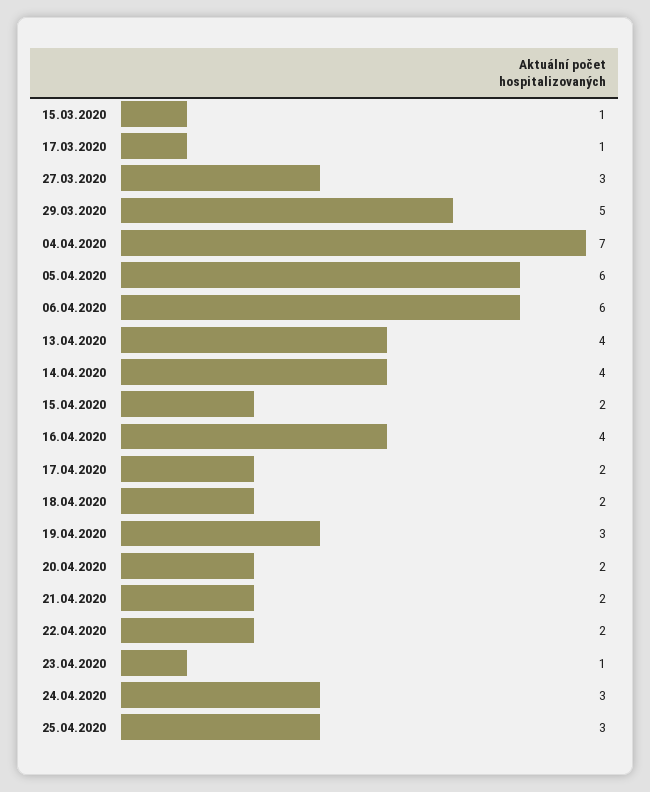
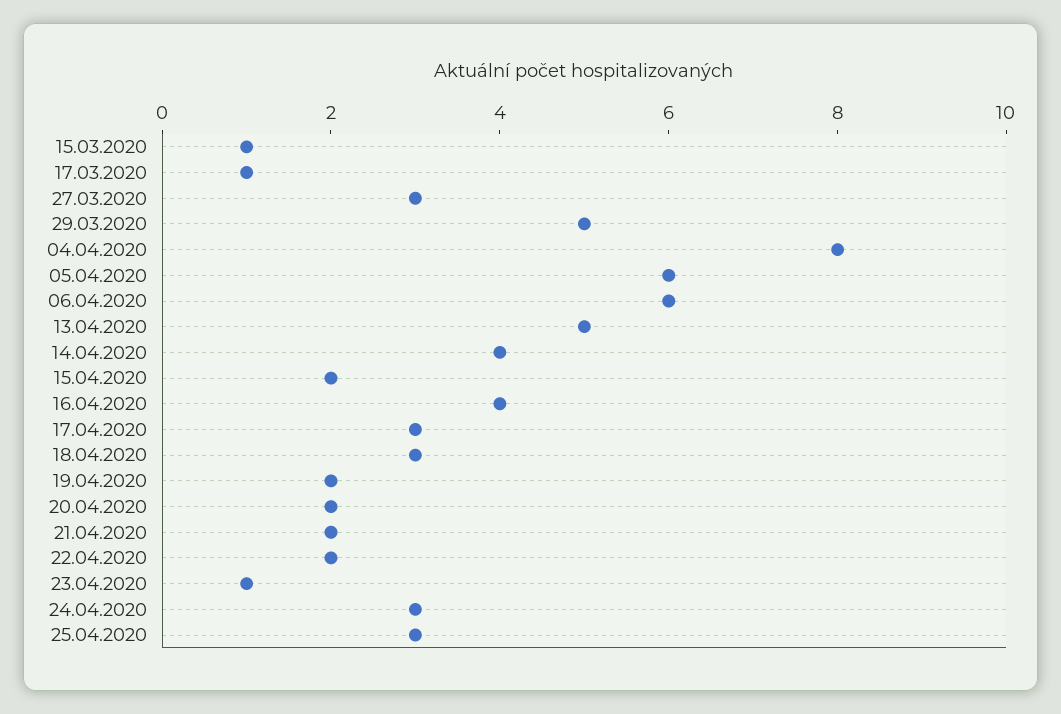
  {
    "15.03.2020": 1,
    "17.03.2020": 1,
    "27.03.2020": 3,
    "29.03.2020": 5,
-   "04.04.2020": 7,
+   "04.04.2020": 8,
    "05.04.2020": 6,
    "06.04.2020": 6,
-   "13.04.2020": 4,
+   "13.04.2020": 5,
    "14.04.2020": 4,
    "15.04.2020": 2,
    "16.04.2020": 4,
-   "17.04.2020": 2,
+   "17.04.2020": 3,
-   "18.04.2020": 2,
+   "18.04.2020": 3,
-   "19.04.2020": 3,
+   "19.04.2020": 2,
    "20.04.2020": 2,
    "21.04.2020": 2,
    "22.04.2020": 2,
    "23.04.2020": 1,
    "24.04.2020": 3,
    "25.04.2020": 3
  }

